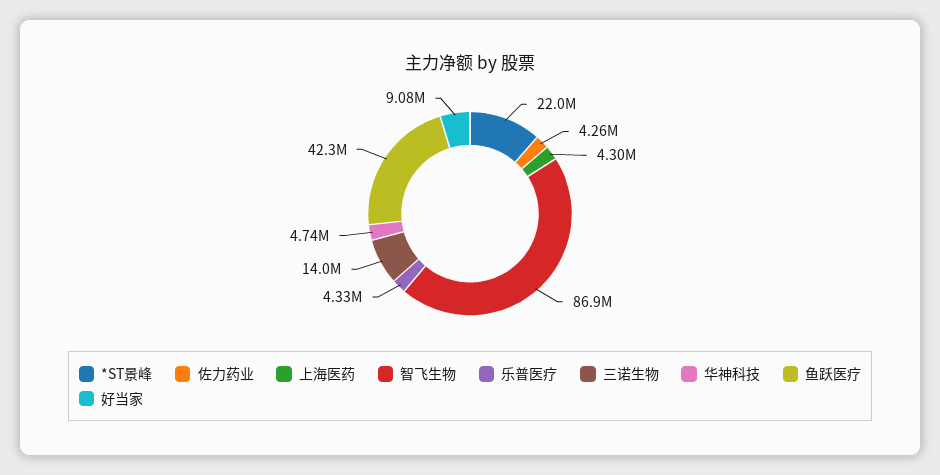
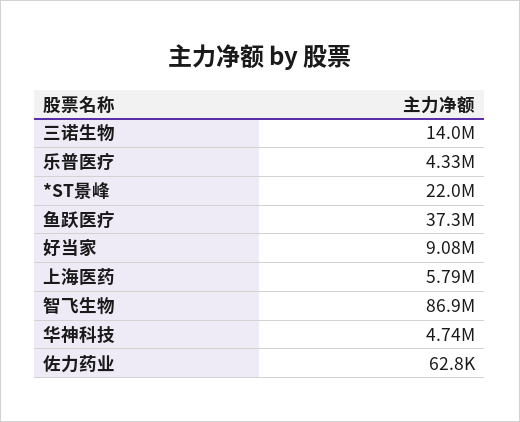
  {
    "*ST景峰": 22000000,
-   "佐力药业": 4260000,
+   "佐力药业": 62800,
-   "上海医药": 4300000,
+   "上海医药": 5790000,
    "智飞生物": 86900000,
    "乐普医疗": 4330000,
    "三诺生物": 14000000,
    "华神科技": 4740000,
-   "鱼跃医疗": 42300000,
+   "鱼跃医疗": 37300000,
    "好当家": 9080000
  }

